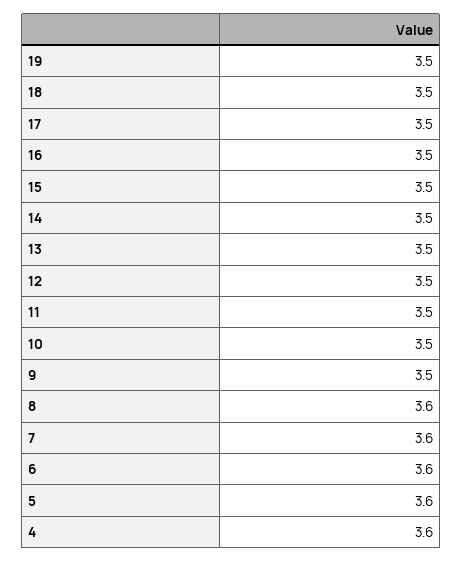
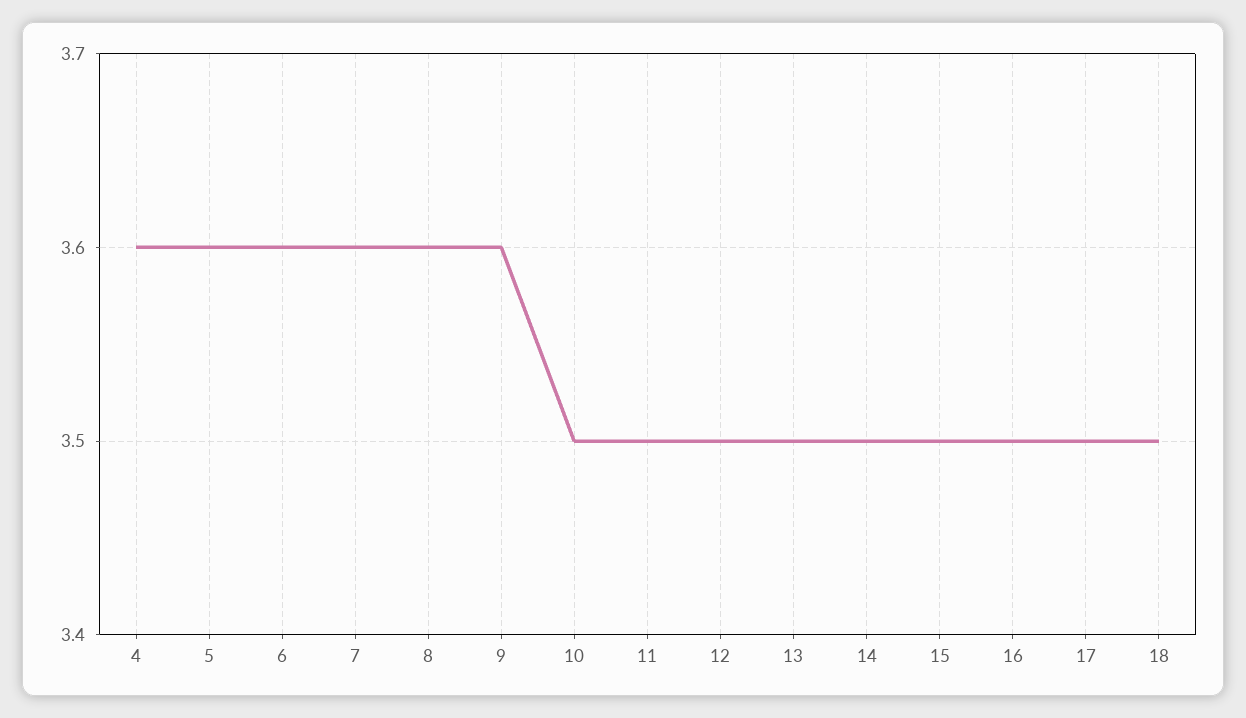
  {
-   "19": 3.5,
    "18": 3.5,
    "17": 3.5,
    "16": 3.5,
    "15": 3.5,
    "14": 3.5,
    "13": 3.5,
    "12": 3.5,
    "11": 3.5,
    "10": 3.5,
-   "9": 3.5,
+   "9": 3.6,
    "8": 3.6,
    "7": 3.6,
    "6": 3.6,
    "5": 3.6,
    "4": 3.6
  }

